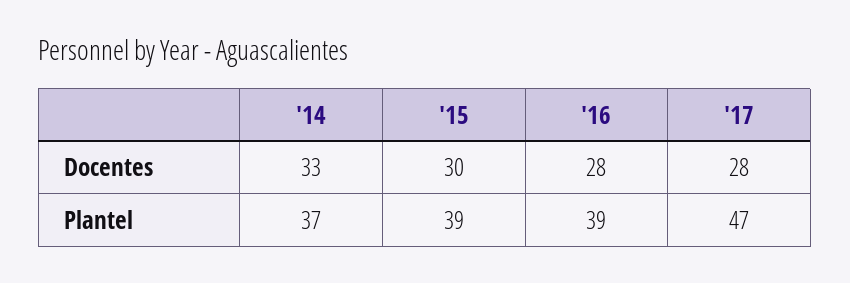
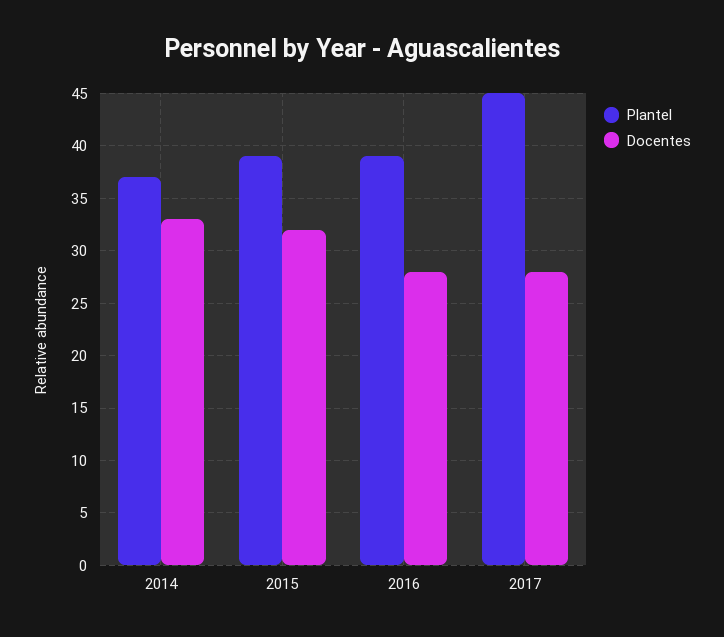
  {
    "Docentes": {
      "'14": 33,
-     "'15": 30,
+     "'15": 32,
      "'16": 28,
      "'17": 28
    },
    "Plantel": {
      "'14": 37,
      "'15": 39,
      "'16": 39,
-     "'17": 47
+     "'17": 45
    }
  }

